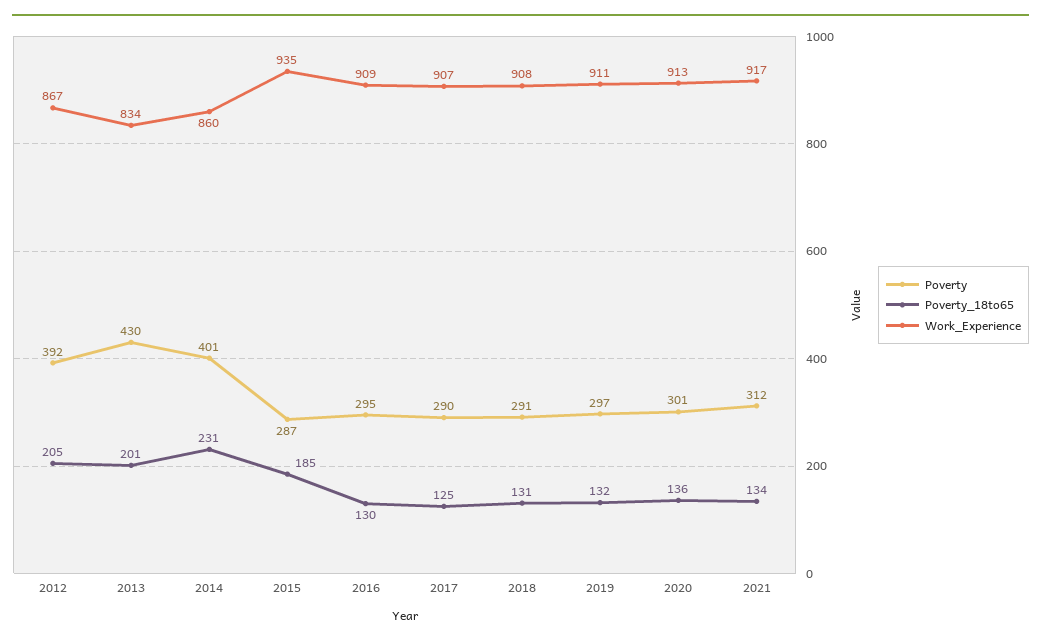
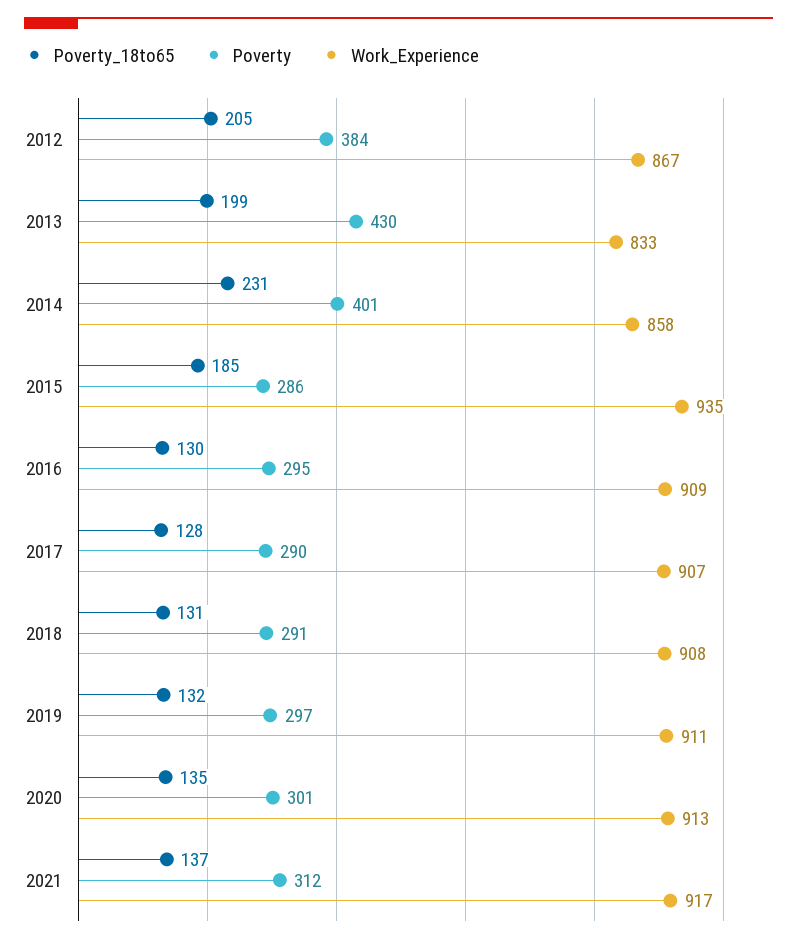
  {
    "Poverty": {
-     "2012": 392,
+     "2012": 384,
      "2013": 430,
      "2014": 401,
-     "2015": 287,
+     "2015": 286,
      "2016": 295,
      "2017": 290,
      "2018": 291,
      "2019": 297,
      "2020": 301,
      "2021": 312
    },
    "Poverty_18to65": {
      "2012": 205,
-     "2013": 201,
+     "2013": 199,
      "2014": 231,
      "2015": 185,
      "2016": 130,
-     "2017": 125,
+     "2017": 128,
      "2018": 131,
      "2019": 132,
-     "2020": 136,
+     "2020": 135,
-     "2021": 134
+     "2021": 137
    },
    "Work_Experience": {
      "2012": 867,
-     "2013": 834,
+     "2013": 833,
-     "2014": 860,
+     "2014": 858,
      "2015": 935,
      "2016": 909,
      "2017": 907,
      "2018": 908,
      "2019": 911,
      "2020": 913,
      "2021": 917
    }
  }

